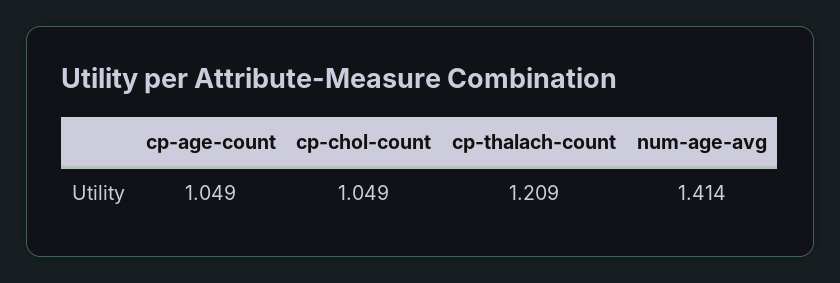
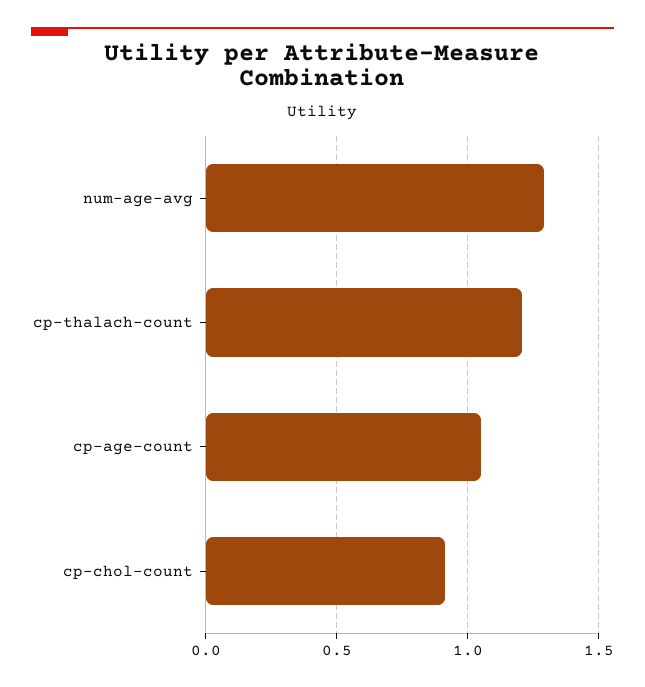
  {
    "cp-age-count": 1.049,
-   "cp-chol-count": 1.049,
+   "cp-chol-count": 0.9,
    "cp-thalach-count": 1.209,
-   "num-age-avg": 1.414
+   "num-age-avg": 1.3
  }

